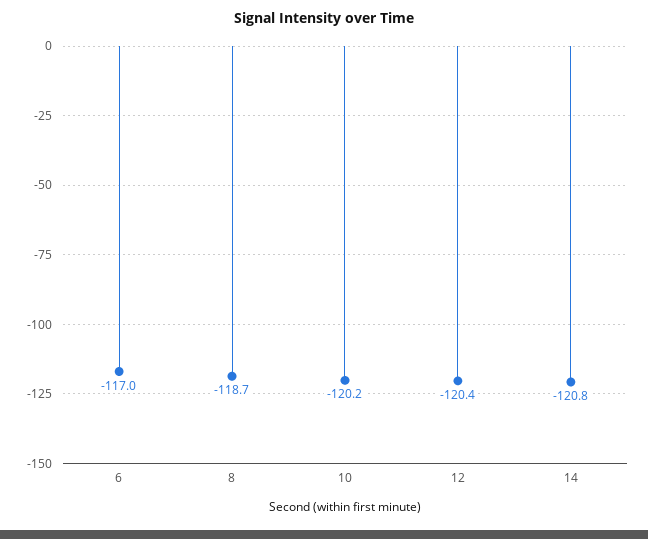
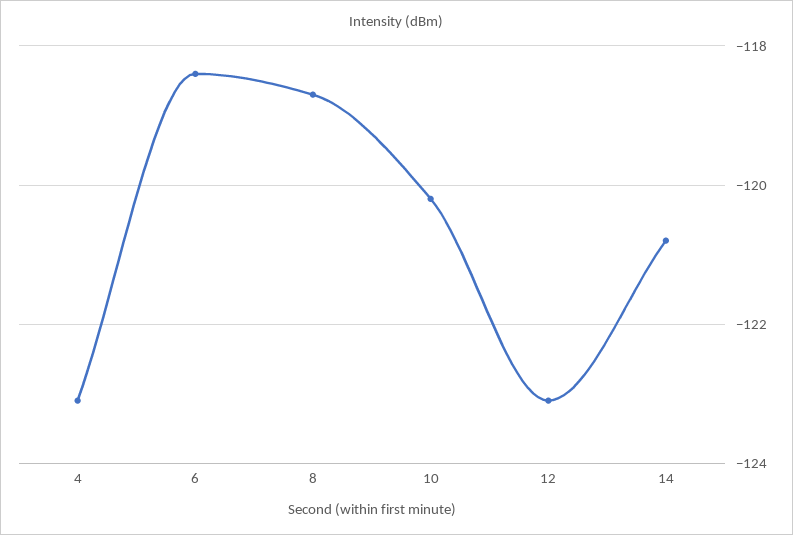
  {
-   "6": -117,
+   "6": -118.5,
    "8": -118.7,
    "10": -120.2,
-   "12": -120.4,
+   "12": -123,
-   "14": -120.8
+   "14": -120.8,
+   "4": -123
  }

